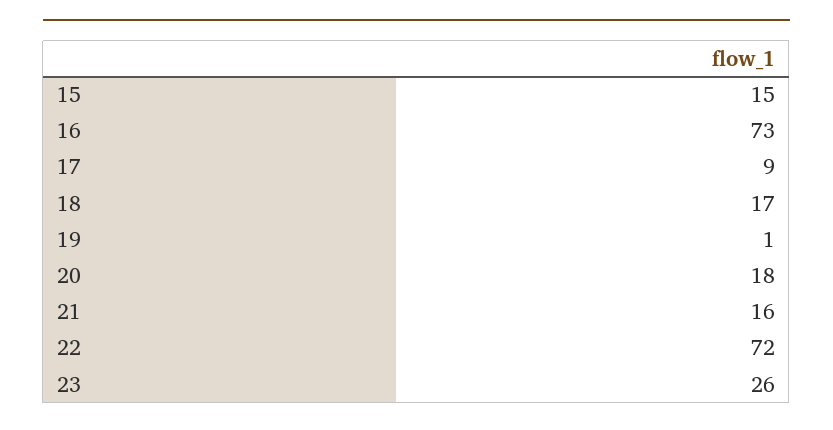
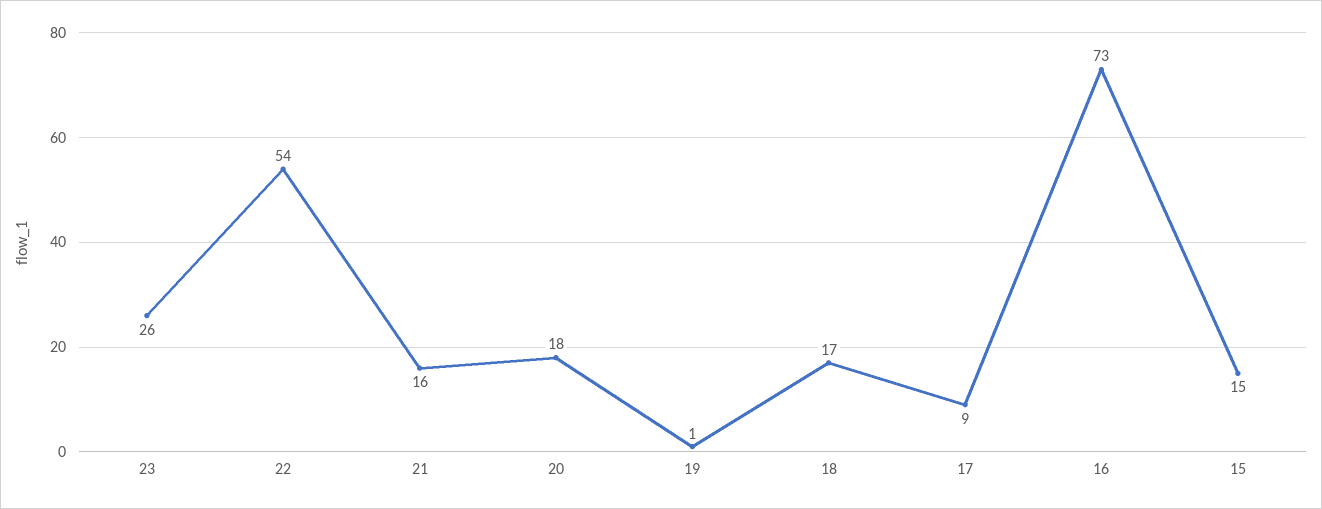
  {
    "15": 15,
    "16": 73,
    "17": 9,
    "18": 17,
    "19": 1,
    "20": 18,
    "21": 16,
-   "22": 72,
+   "22": 54,
    "23": 26
  }

